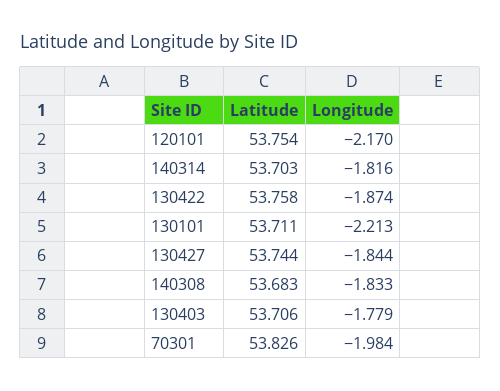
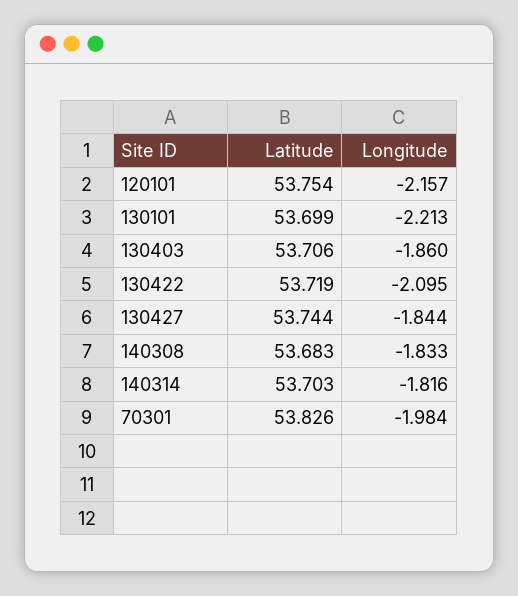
  {
    "Latitude": {
      "120101": 53.754,
      "140314": 53.703,
-     "130422": 53.758,
+     "130422": 53.719,
-     "130101": 53.711,
+     "130101": 53.699,
      "130427": 53.744,
      "140308": 53.683,
      "130403": 53.706,
      "70301": 53.826
    },
    "Longitude": {
-     "120101": -2.17,
+     "120101": -2.157,
      "140314": -1.816,
-     "130422": -1.874,
+     "130422": -2.095,
      "130101": -2.213,
      "130427": -1.844,
      "140308": -1.833,
-     "130403": -1.779,
+     "130403": -1.86,
      "70301": -1.984
    }
  }

